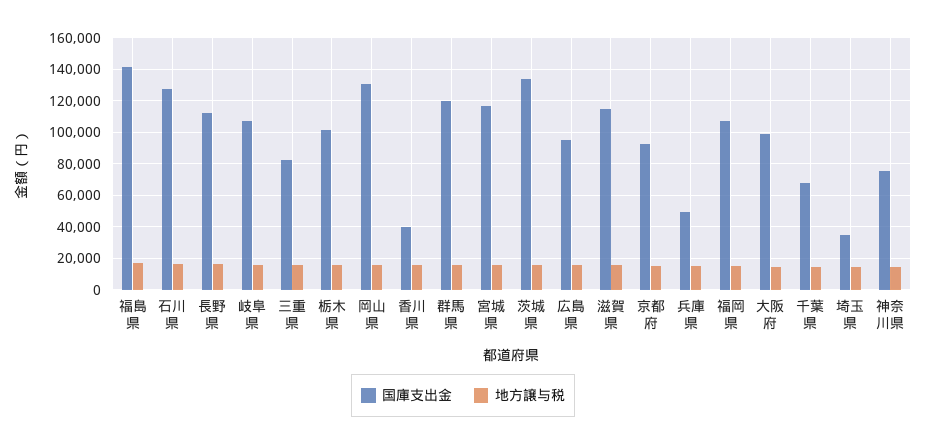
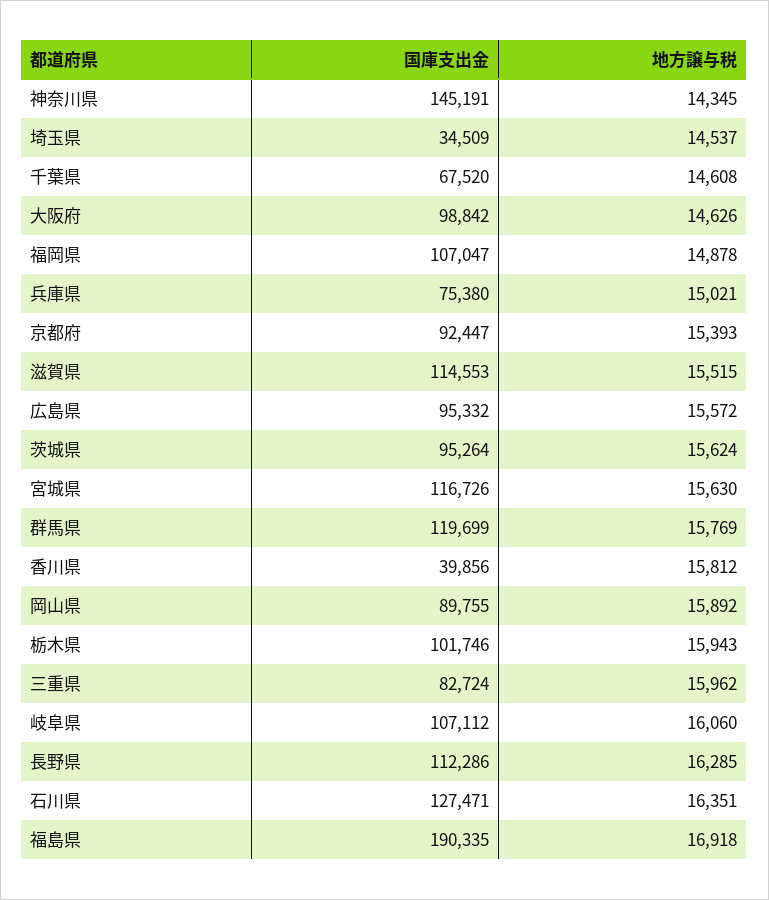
  {
    "国庫支出金": {
-     "福島県": 140000,
+     "福島県": 190335,
      "石川県": 127471,
      "長野県": 112286,
      "岐阜県": 107112,
      "三重県": 82724,
      "栃木県": 101746,
-     "岡山県": 130000,
+     "岡山県": 89755,
      "香川県": 39856,
      "群馬県": 119699,
      "宮城県": 116726,
-     "茨城県": 135000,
+     "茨城県": 95264,
      "広島県": 95332,
      "滋賀県": 114553,
      "京都府": 92447,
-     "兵庫県": 50000,
+     "兵庫県": 75380,
      "福岡県": 107047,
      "大阪府": 98842,
      "千葉県": 67520,
      "埼玉県": 34509,
-     "神奈川県": 75000
+     "神奈川県": 145191
    },
    "地方譲与税": {
      "福島県": 16918,
      "石川県": 16351,
      "長野県": 16285,
      "岐阜県": 16060,
      "三重県": 15962,
      "栃木県": 15943,
      "岡山県": 15892,
      "香川県": 15812,
      "群馬県": 15769,
      "宮城県": 15630,
      "茨城県": 15624,
      "広島県": 15572,
      "滋賀県": 15515,
      "京都府": 15393,
      "兵庫県": 15021,
      "福岡県": 14878,
      "大阪府": 14626,
      "千葉県": 14608,
      "埼玉県": 14537,
      "神奈川県": 14345
    }
  }

